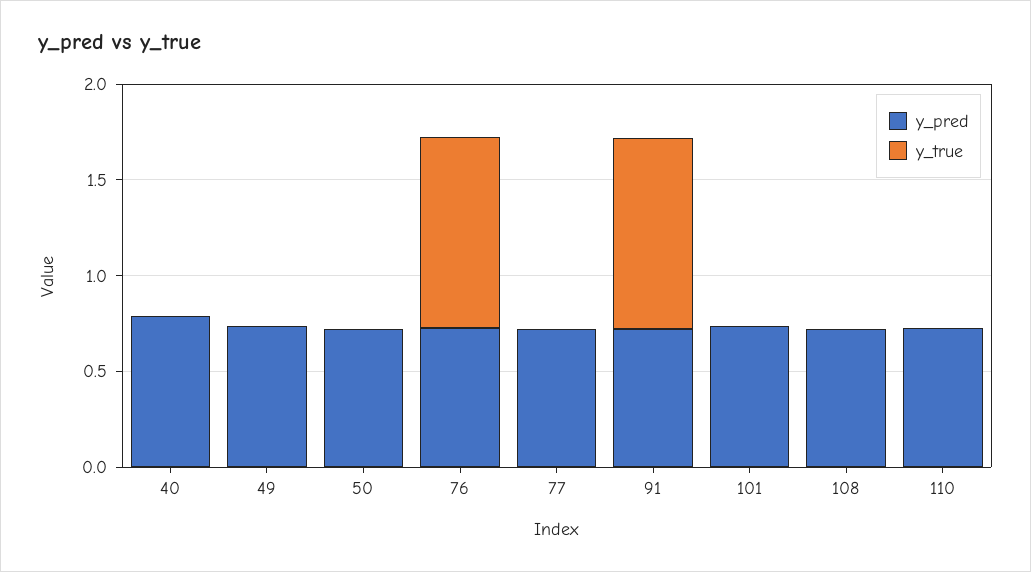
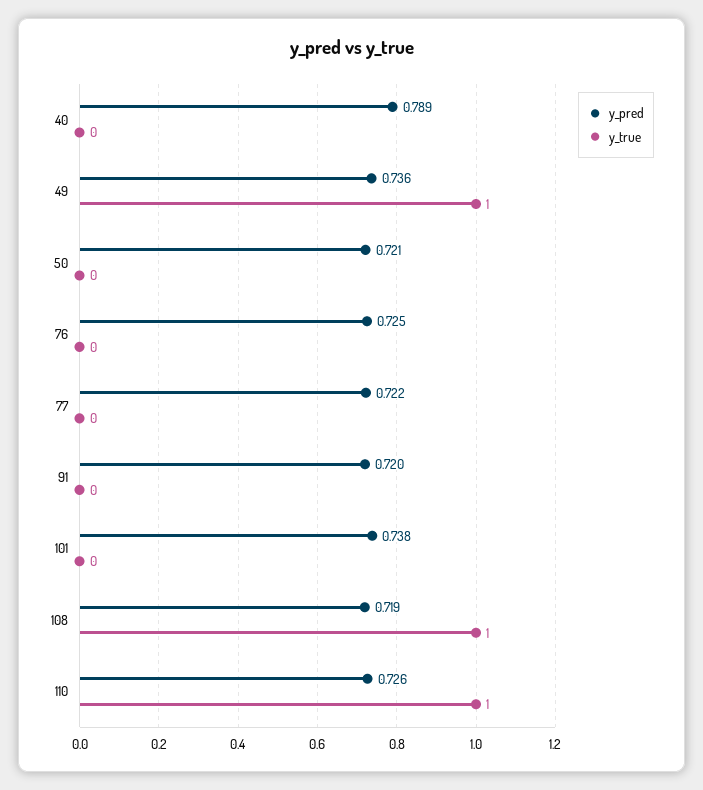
  {
    "y_pred": {
      "40": 0.789,
      "49": 0.736,
      "50": 0.721,
      "76": 0.725,
      "77": 0.722,
      "91": 0.72,
      "101": 0.738,
      "108": 0.719,
      "110": 0.726
    },
    "y_true": {
      "40": 0,
-     "49": 0,
+     "49": 1,
      "50": 0,
-     "76": 1,
+     "76": 0,
      "77": 0,
-     "91": 1,
+     "91": 0,
      "101": 0,
-     "108": 0,
+     "108": 1,
-     "110": 0
+     "110": 1
    }
  }

